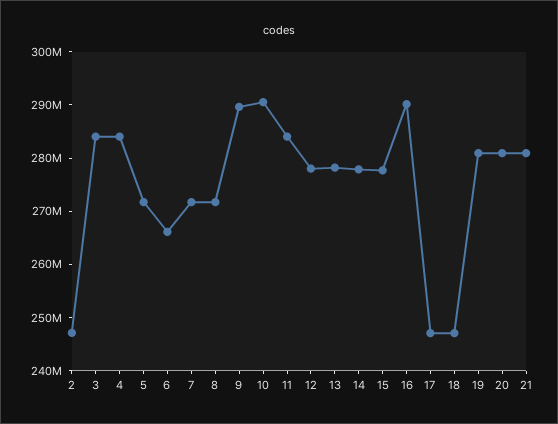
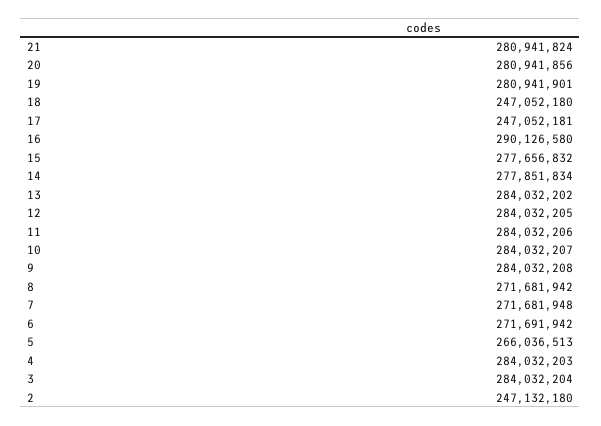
  {
    "2": 247132180,
    "3": 284032204,
    "4": 284032203,
-   "5": 272000000,
+   "5": 266036513,
-   "6": 266000000,
+   "6": 271691942,
    "7": 271681948,
    "8": 271681942,
-   "9": 290000000,
+   "9": 284032208,
-   "10": 290000000,
+   "10": 284032207,
    "11": 284032206,
-   "12": 278000000,
+   "12": 284032205,
-   "13": 278000000,
+   "13": 284032202,
    "14": 277851834,
    "15": 277656832,
    "16": 290126580,
    "17": 247052181,
    "18": 247052180,
    "19": 280941901,
    "20": 280941856,
    "21": 280941824
  }

